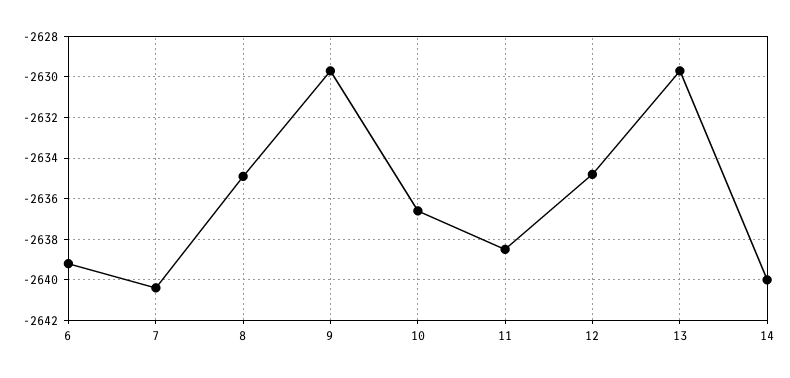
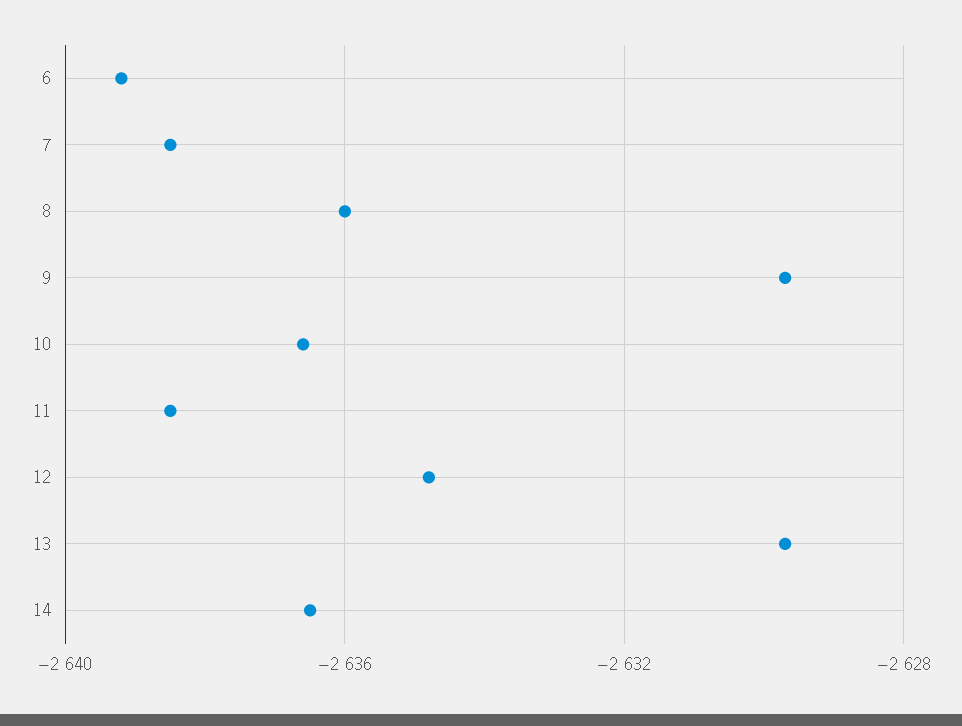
  {
    "6": -2639,
-   "7": -2640.5,
+   "7": -2638.5,
-   "8": -2635,
+   "8": -2636,
    "9": -2629.5,
    "10": -2636.5,
    "11": -2638.5,
    "12": -2635,
    "13": -2629.5,
-   "14": -2640
+   "14": -2636.5
  }

